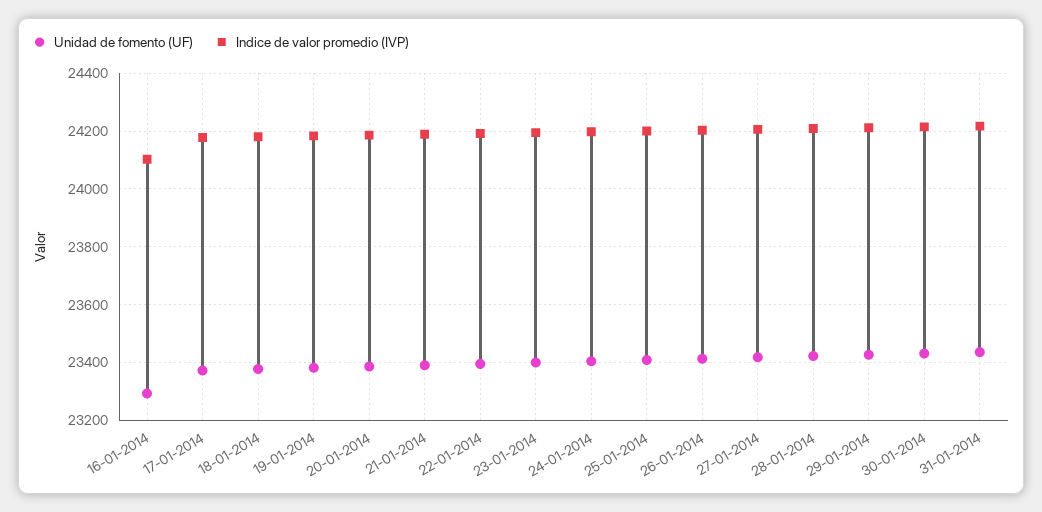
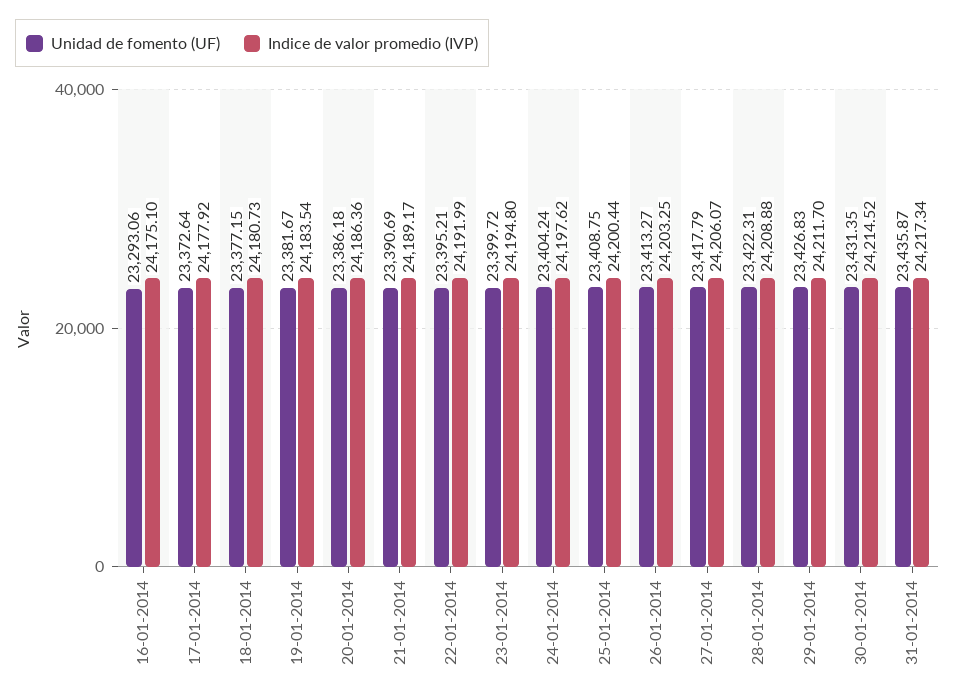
  {
    "Unidad de fomento (UF)": {
      "16-01-2014": 23293.06,
      "17-01-2014": 23372.64,
      "18-01-2014": 23377.15,
      "19-01-2014": 23381.67,
      "20-01-2014": 23386.18,
      "21-01-2014": 23390.69,
      "22-01-2014": 23395.21,
      "23-01-2014": 23399.72,
      "24-01-2014": 23404.24,
      "25-01-2014": 23408.75,
      "26-01-2014": 23413.27,
      "27-01-2014": 23417.79,
      "28-01-2014": 23422.31,
      "29-01-2014": 23426.83,
      "30-01-2014": 23431.35,
      "31-01-2014": 23435.87
    },
    "Indice de valor promedio (IVP)": {
-     "16-01-2014": 24100,
+     "16-01-2014": 24175.1,
      "17-01-2014": 24177.92,
      "18-01-2014": 24180.73,
      "19-01-2014": 24183.54,
      "20-01-2014": 24186.36,
      "21-01-2014": 24189.17,
      "22-01-2014": 24191.99,
      "23-01-2014": 24194.8,
      "24-01-2014": 24197.62,
      "25-01-2014": 24200.44,
      "26-01-2014": 24203.25,
      "27-01-2014": 24206.07,
      "28-01-2014": 24208.88,
      "29-01-2014": 24211.7,
      "30-01-2014": 24214.52,
      "31-01-2014": 24217.34
    }
  }

